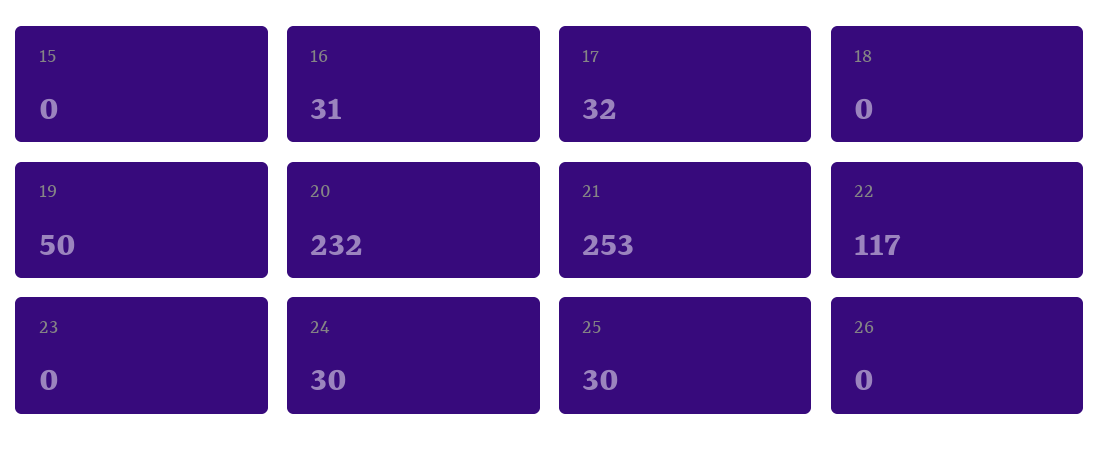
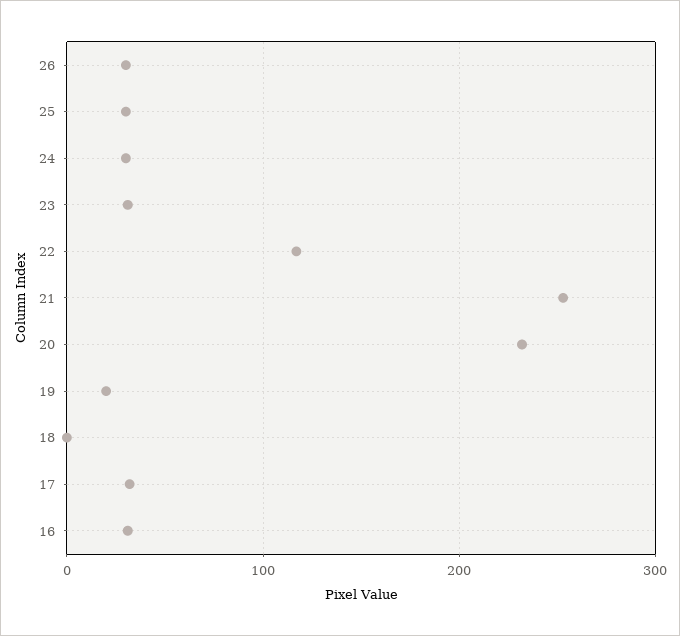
  {
-   "15": 0,
    "16": 31,
    "17": 32,
    "18": 0,
-   "19": 50,
+   "19": 20,
    "20": 232,
    "21": 253,
    "22": 117,
-   "23": 0,
+   "23": 30,
    "24": 30,
    "25": 30,
-   "26": 0
+   "26": 30
  }

